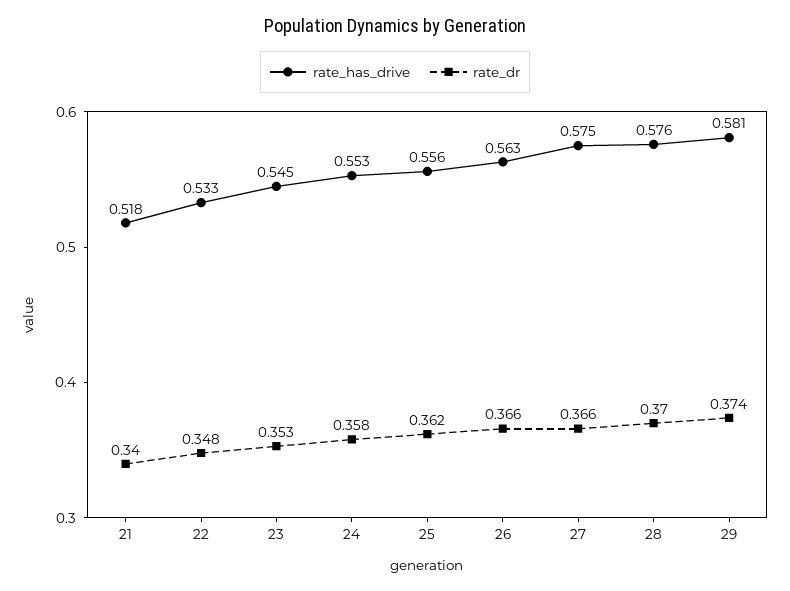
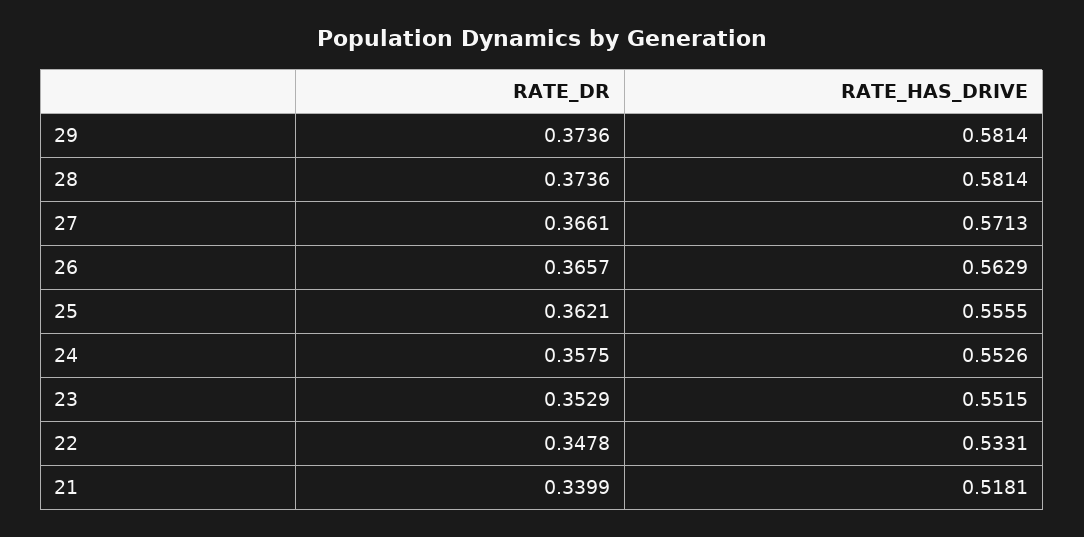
  {
    "rate_has_drive": {
      "21": 0.5181,
      "22": 0.5331,
-     "23": 0.545,
+     "23": 0.5515,
      "24": 0.5526,
      "25": 0.5555,
      "26": 0.5629,
-     "27": 0.575,
+     "27": 0.5713,
-     "28": 0.576,
+     "28": 0.5814,
      "29": 0.5814
    },
    "rate_dr": {
      "21": 0.3399,
      "22": 0.3478,
      "23": 0.3529,
      "24": 0.3575,
      "25": 0.3621,
      "26": 0.3657,
      "27": 0.3661,
-     "28": 0.37,
+     "28": 0.3736,
      "29": 0.3736
    }
  }

